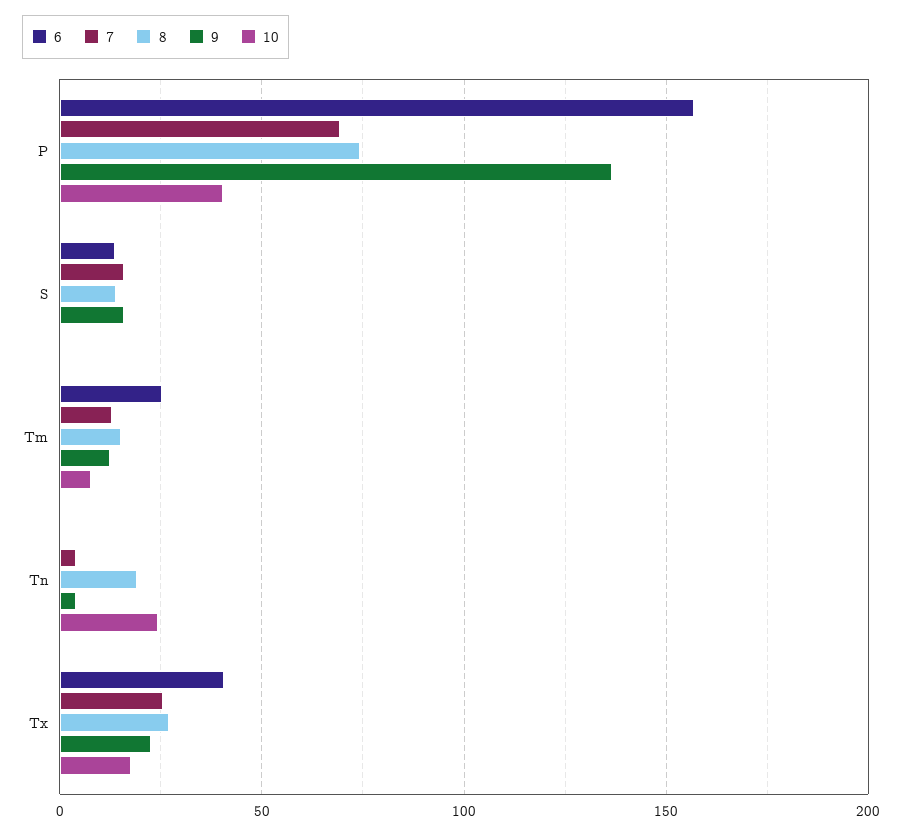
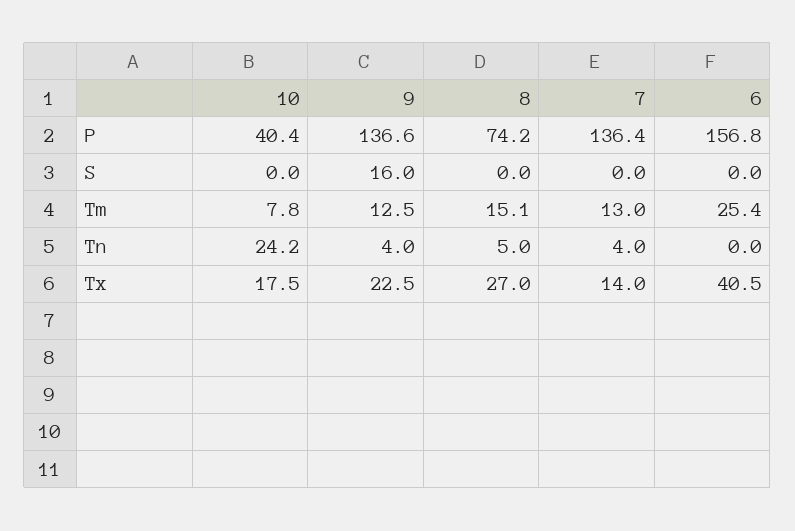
  {
    "6": {
      "P": 156.8,
-     "S": 15,
+     "S": 0,
      "Tm": 25.4,
      "Tn": 0,
      "Tx": 40.5
    },
    "7": {
-     "P": 70,
+     "P": 136.4,
-     "S": 15,
+     "S": 0,
      "Tm": 13,
      "Tn": 4,
-     "Tx": 25
+     "Tx": 14
    },
    "8": {
      "P": 74.2,
-     "S": 15,
+     "S": 0,
      "Tm": 15.1,
-     "Tn": 20,
+     "Tn": 5,
      "Tx": 27
    },
    "9": {
      "P": 136.6,
      "S": 16,
      "Tm": 12.5,
      "Tn": 4,
      "Tx": 22.5
    },
    "10": {
      "P": 40.4,
      "S": 0,
      "Tm": 7.8,
      "Tn": 24.2,
      "Tx": 17.5
    }
  }

